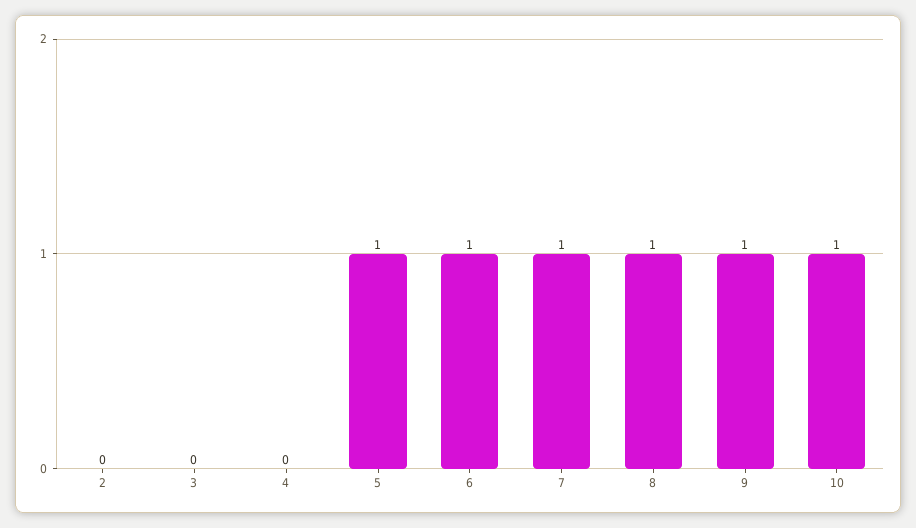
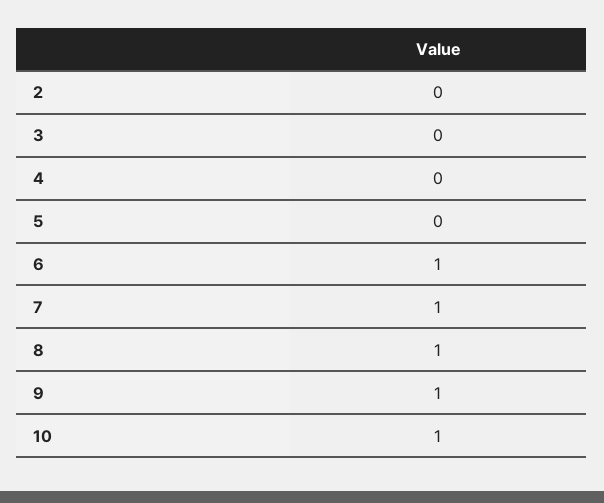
  {
    "2": 0,
    "3": 0,
    "4": 0,
-   "5": 1,
+   "5": 0,
    "6": 1,
    "7": 1,
    "8": 1,
    "9": 1,
    "10": 1
  }

